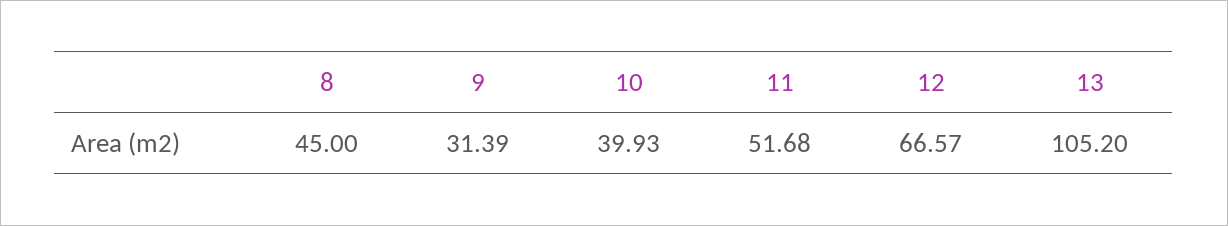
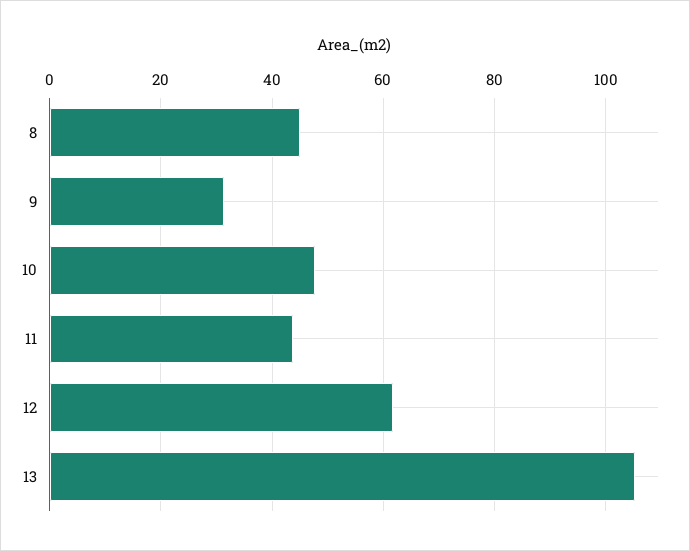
  {
    "8": 45,
    "9": 31.39,
-   "10": 39.93,
+   "10": 48,
-   "11": 51.68,
+   "11": 44,
-   "12": 66.57,
+   "12": 62,
    "13": 105.2
  }

